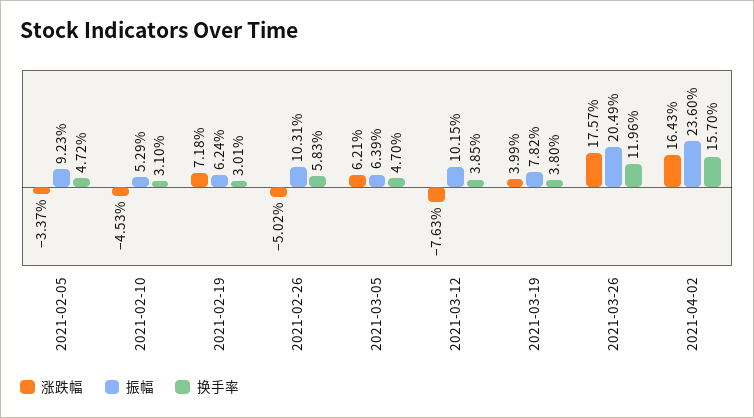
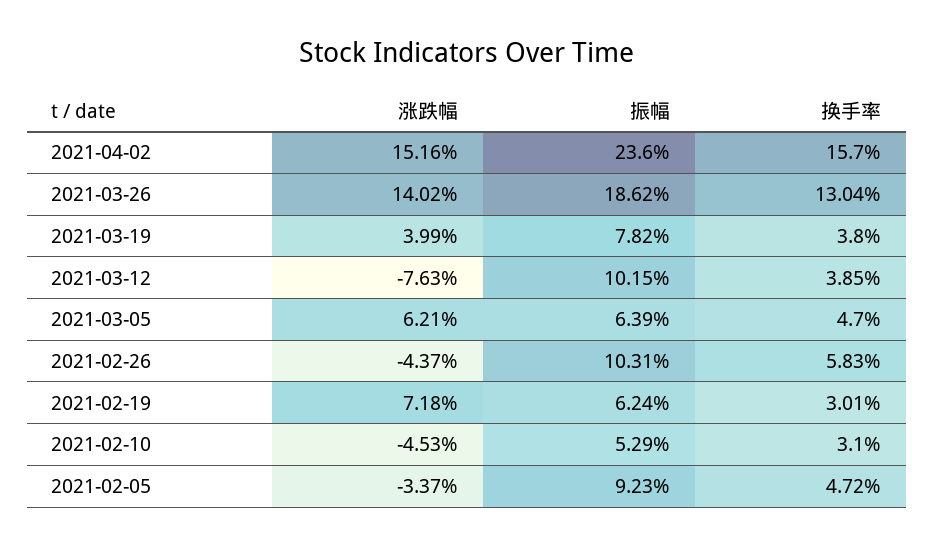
  {
    "涨跌幅": {
      "2021-02-05": -3.37,
      "2021-02-10": -4.53,
      "2021-02-19": 7.18,
-     "2021-02-26": -5.02,
+     "2021-02-26": -4.37,
      "2021-03-05": 6.21,
      "2021-03-12": -7.63,
      "2021-03-19": 3.99,
-     "2021-03-26": 17.57,
+     "2021-03-26": 14.02,
-     "2021-04-02": 16.43
+     "2021-04-02": 15.16
    },
    "振幅": {
      "2021-02-05": 9.23,
      "2021-02-10": 5.29,
      "2021-02-19": 6.24,
      "2021-02-26": 10.31,
      "2021-03-05": 6.39,
      "2021-03-12": 10.15,
      "2021-03-19": 7.82,
-     "2021-03-26": 20.49,
+     "2021-03-26": 18.62,
      "2021-04-02": 23.6
    },
    "换手率": {
      "2021-02-05": 4.72,
      "2021-02-10": 3.1,
      "2021-02-19": 3.01,
      "2021-02-26": 5.83,
      "2021-03-05": 4.7,
      "2021-03-12": 3.85,
      "2021-03-19": 3.8,
-     "2021-03-26": 11.96,
+     "2021-03-26": 13.04,
      "2021-04-02": 15.7
    }
  }

